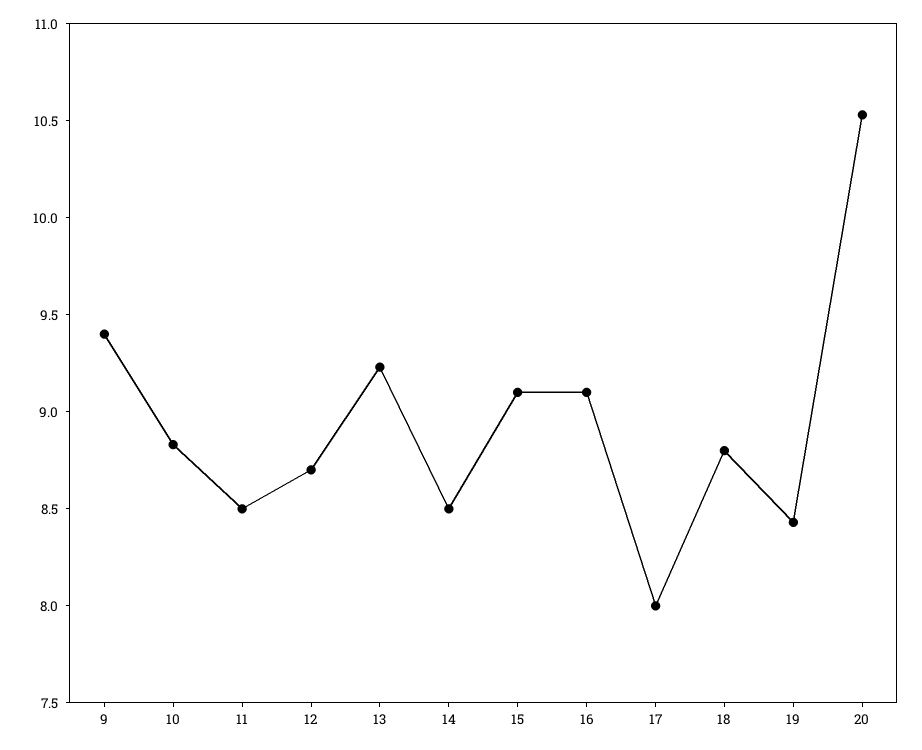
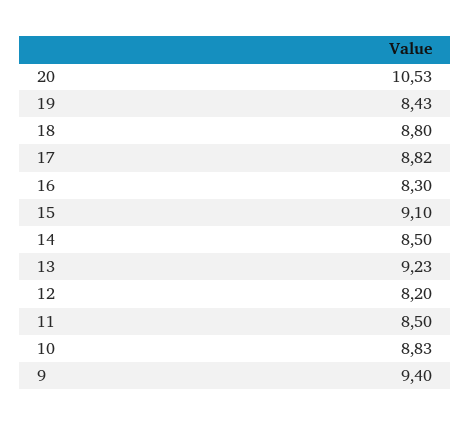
  {
    "9": 9.4,
    "10": 8.83,
    "11": 8.5,
-   "12": 8.7,
+   "12": 8.2,
    "13": 9.23,
    "14": 8.5,
    "15": 9.1,
-   "16": 9.1,
+   "16": 8.3,
-   "17": 8,
+   "17": 8.82,
    "18": 8.8,
    "19": 8.43,
    "20": 10.53
  }

